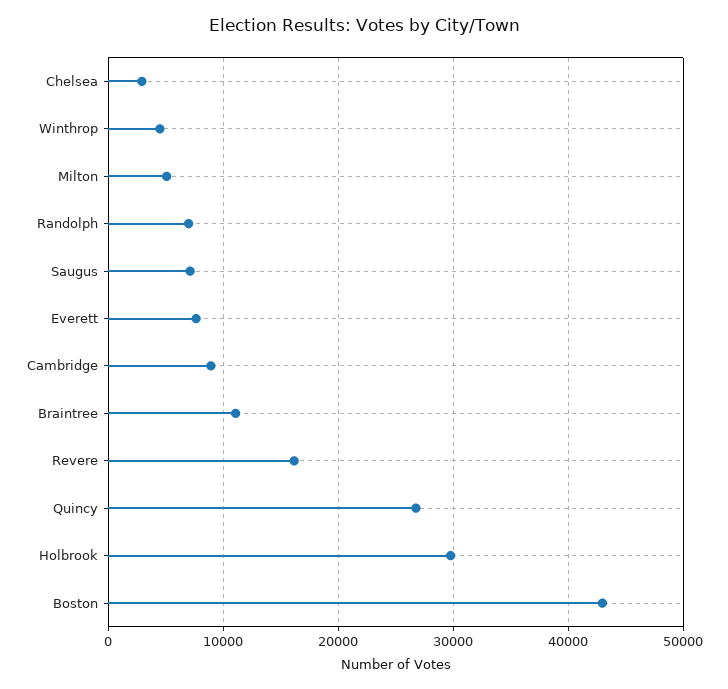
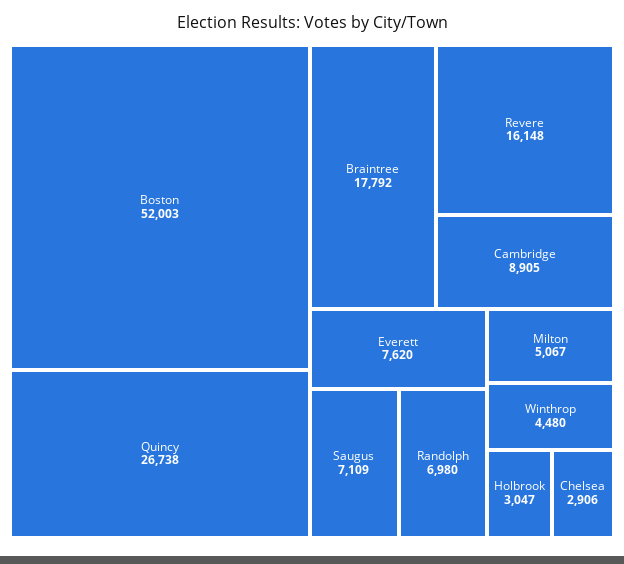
  {
    "Chelsea": 2906,
    "Winthrop": 4480,
    "Milton": 5067,
    "Randolph": 6980,
    "Saugus": 7109,
    "Everett": 7620,
    "Cambridge": 8905,
-   "Braintree": 11000,
+   "Braintree": 17792,
    "Revere": 16148,
    "Quincy": 26738,
-   "Holbrook": 30000,
+   "Holbrook": 3047,
-   "Boston": 43000
+   "Boston": 52003
  }

